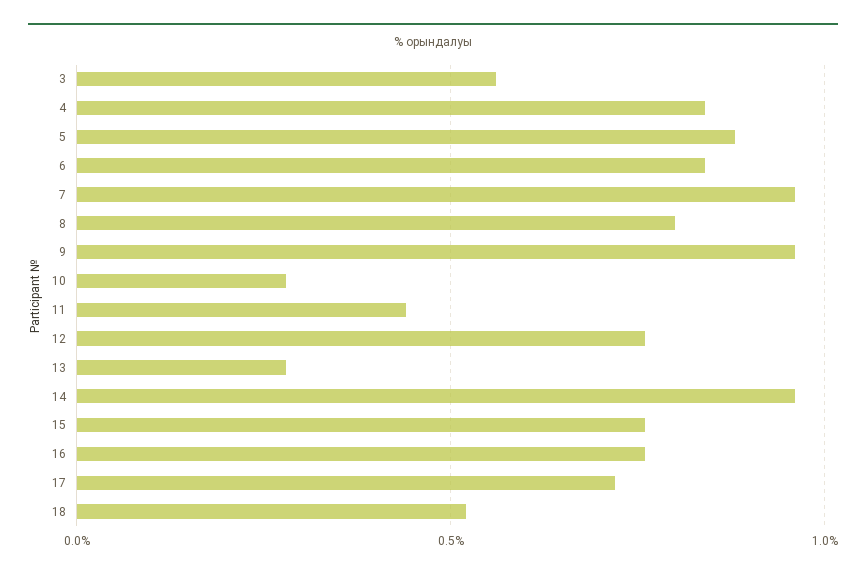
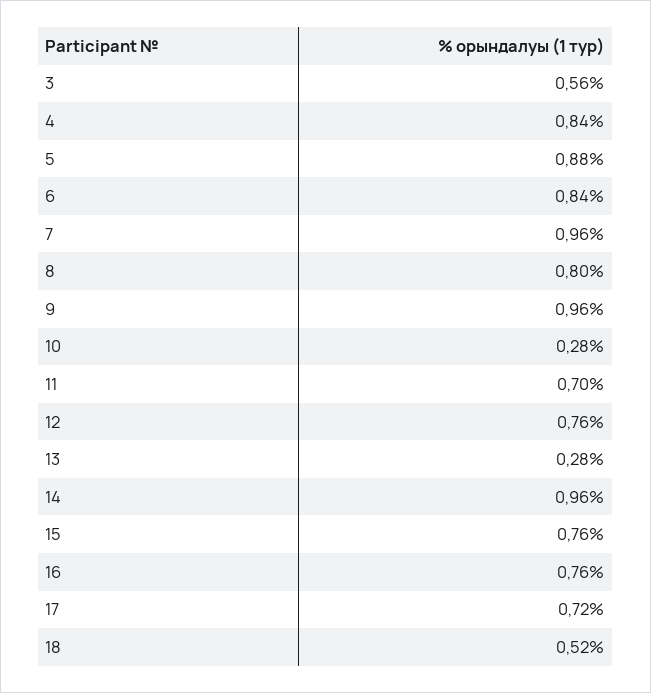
  {
    "3": 0.56,
    "4": 0.84,
    "5": 0.88,
    "6": 0.84,
    "7": 0.96,
    "8": 0.8,
    "9": 0.96,
    "10": 0.28,
-   "11": 0.45,
+   "11": 0.7,
    "12": 0.76,
    "13": 0.28,
    "14": 0.96,
    "15": 0.76,
    "16": 0.76,
    "17": 0.72,
    "18": 0.52
  }

